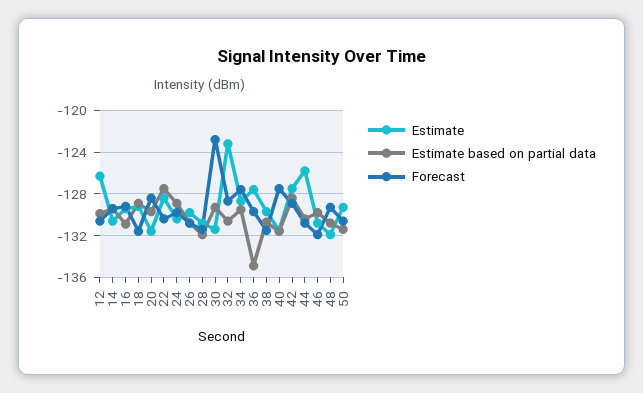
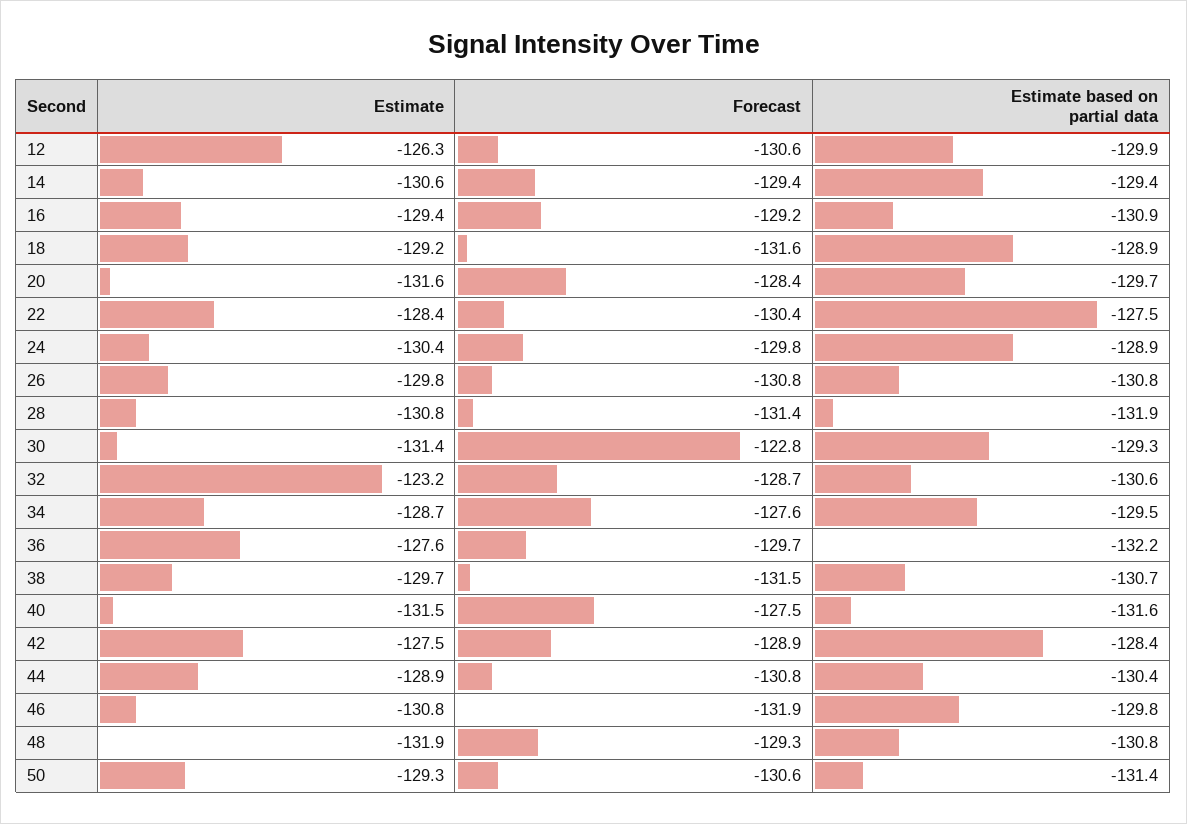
  {
    "Estimate": {
      "12": -126.3,
      "14": -130.6,
      "16": -129.4,
      "18": -129.2,
      "20": -131.6,
      "22": -128.4,
      "24": -130.4,
      "26": -129.8,
      "28": -130.8,
      "30": -131.4,
      "32": -123.2,
      "34": -128.7,
      "36": -127.6,
      "38": -129.7,
      "40": -131.5,
      "42": -127.5,
-     "44": -126,
+     "44": -128.9,
      "46": -130.8,
      "48": -131.9,
      "50": -129.3
    },
    "Estimate based on partial data": {
      "12": -129.9,
      "14": -129.4,
      "16": -130.9,
      "18": -128.9,
      "20": -129.7,
      "22": -127.5,
      "24": -128.9,
      "26": -130.8,
      "28": -131.9,
      "30": -129.3,
      "32": -130.6,
      "34": -129.5,
-     "36": -135,
+     "36": -132.2,
      "38": -130.7,
      "40": -131.6,
      "42": -128.4,
      "44": -130.4,
      "46": -129.8,
      "48": -130.8,
      "50": -131.4
    },
    "Forecast": {
      "12": -130.6,
      "14": -129.4,
      "16": -129.2,
      "18": -131.6,
      "20": -128.4,
      "22": -130.4,
      "24": -129.8,
      "26": -130.8,
      "28": -131.4,
      "30": -122.8,
      "32": -128.7,
      "34": -127.6,
      "36": -129.7,
      "38": -131.5,
      "40": -127.5,
      "42": -128.9,
      "44": -130.8,
      "46": -131.9,
      "48": -129.3,
      "50": -130.6
    }
  }

